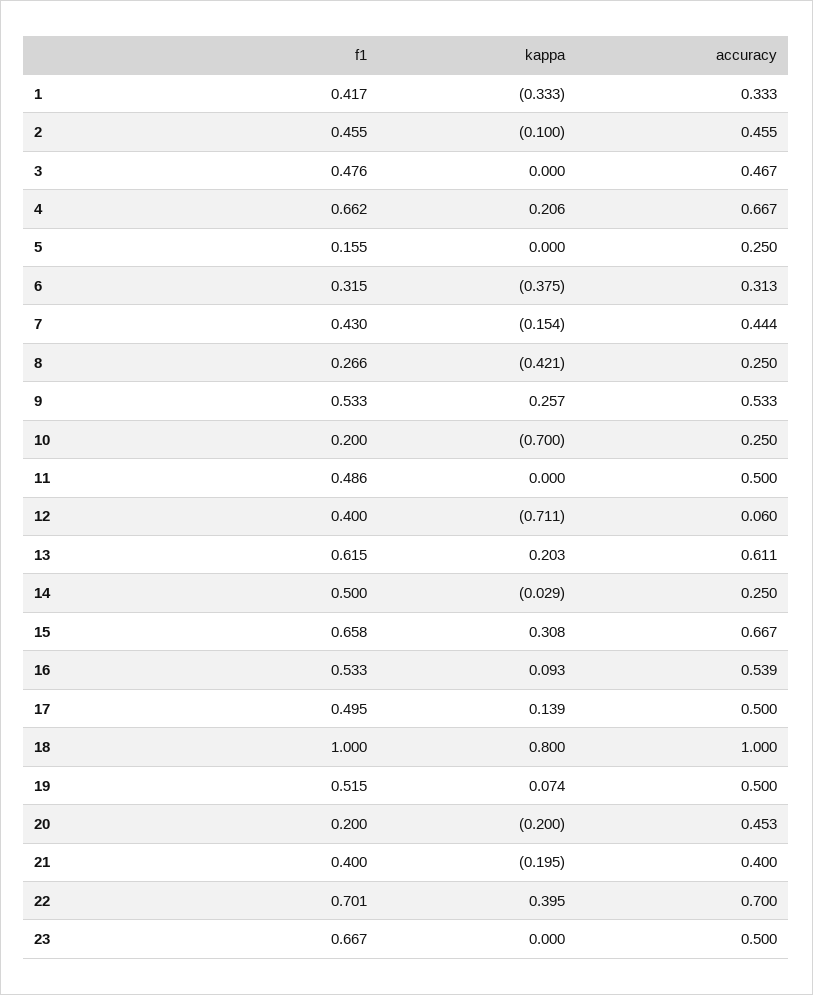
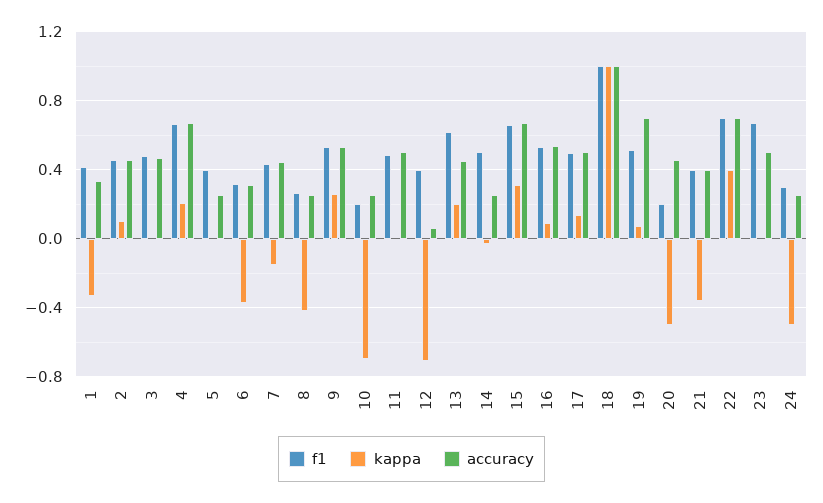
  {
    "f1": {
      "1": 0.417,
      "2": 0.455,
      "3": 0.476,
      "4": 0.662,
-     "5": 0.155,
+     "5": 0.4,
      "6": 0.315,
      "7": 0.43,
      "8": 0.266,
      "9": 0.533,
      "10": 0.2,
      "11": 0.486,
      "12": 0.4,
      "13": 0.615,
      "14": 0.5,
      "15": 0.658,
      "16": 0.533,
      "17": 0.495,
      "18": 1,
      "19": 0.515,
      "20": 0.2,
      "21": 0.4,
      "22": 0.701,
-     "23": 0.667
+     "23": 0.667,
+     "24": 0.3
    },
    "kappa": {
      "1": -0.333,
-     "2": -0.1,
+     "2": 0.1,
      "3": 0,
      "4": 0.206,
      "5": 0,
      "6": -0.375,
      "7": -0.154,
      "8": -0.421,
      "9": 0.257,
      "10": -0.7,
      "11": 0,
      "12": -0.711,
      "13": 0.203,
      "14": -0.029,
      "15": 0.308,
      "16": 0.093,
      "17": 0.139,
-     "18": 0.8,
+     "18": 1,
      "19": 0.074,
-     "20": -0.2,
+     "20": -0.5,
-     "21": -0.195,
+     "21": -0.35,
      "22": 0.395,
-     "23": 0
+     "23": 0,
+     "24": -0.5
    },
    "accuracy": {
      "1": 0.333,
      "2": 0.455,
      "3": 0.467,
      "4": 0.667,
      "5": 0.25,
      "6": 0.313,
      "7": 0.444,
      "8": 0.25,
      "9": 0.533,
      "10": 0.25,
      "11": 0.5,
      "12": 0.06,
-     "13": 0.611,
+     "13": 0.45,
      "14": 0.25,
      "15": 0.667,
      "16": 0.539,
      "17": 0.5,
      "18": 1,
-     "19": 0.5,
+     "19": 0.7,
      "20": 0.453,
      "21": 0.4,
      "22": 0.7,
-     "23": 0.5
+     "23": 0.5,
+     "24": 0.25
    }
  }

